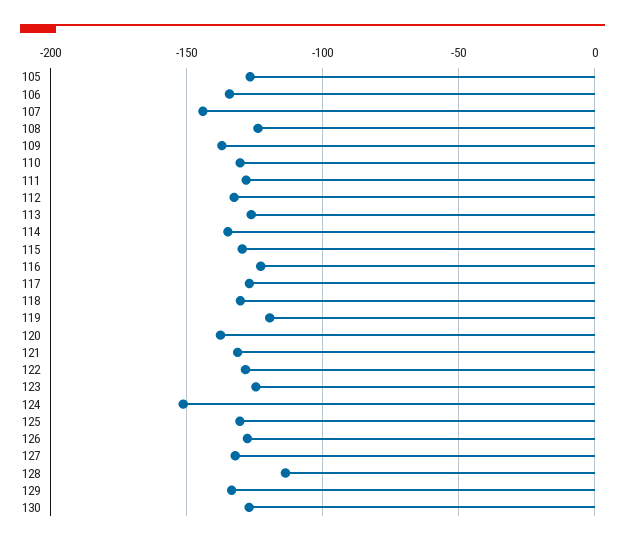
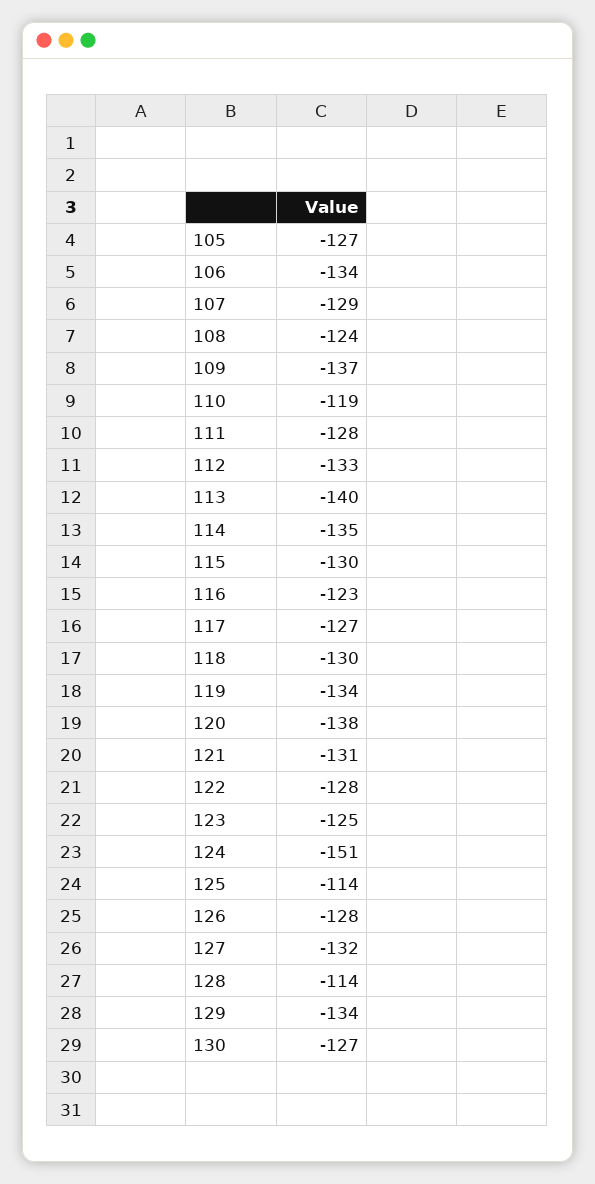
  {
    "105": -127,
    "106": -134,
-   "107": -145,
+   "107": -129,
    "108": -124,
    "109": -137,
-   "110": -130,
+   "110": -119,
    "111": -128,
    "112": -133,
-   "113": -125,
+   "113": -140,
    "114": -135,
    "115": -130,
    "116": -123,
    "117": -127,
    "118": -130,
-   "119": -120,
+   "119": -134,
    "120": -138,
    "121": -131,
    "122": -128,
    "123": -125,
    "124": -151,
-   "125": -130,
+   "125": -114,
    "126": -128,
    "127": -132,
    "128": -114,
    "129": -134,
    "130": -127
  }

